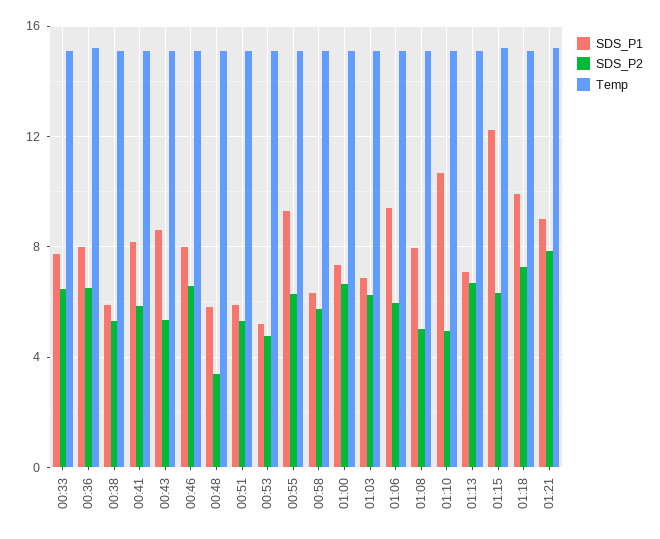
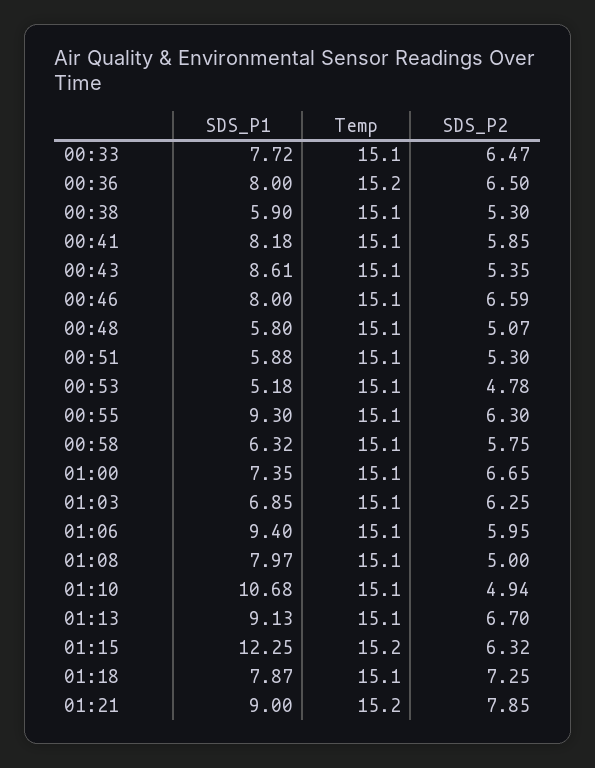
  {
    "SDS_P1": {
      "00:33": 7.72,
      "00:36": 8,
      "00:38": 5.9,
      "00:41": 8.18,
      "00:43": 8.61,
      "00:46": 8,
      "00:48": 5.8,
      "00:51": 5.88,
      "00:53": 5.18,
      "00:55": 9.3,
      "00:58": 6.32,
      "01:00": 7.35,
      "01:03": 6.85,
      "01:06": 9.4,
      "01:08": 7.97,
      "01:10": 10.68,
-     "01:13": 7,
+     "01:13": 9.13,
      "01:15": 12.25,
-     "01:18": 10,
+     "01:18": 7.87,
      "01:21": 9
    },
    "SDS_P2": {
      "00:33": 6.47,
      "00:36": 6.5,
      "00:38": 5.3,
      "00:41": 5.85,
      "00:43": 5.35,
      "00:46": 6.59,
-     "00:48": 3.5,
+     "00:48": 5.07,
      "00:51": 5.3,
      "00:53": 4.78,
      "00:55": 6.3,
      "00:58": 5.75,
      "01:00": 6.65,
      "01:03": 6.25,
      "01:06": 5.95,
      "01:08": 5,
      "01:10": 4.94,
      "01:13": 6.7,
      "01:15": 6.32,
      "01:18": 7.25,
      "01:21": 7.85
    },
    "Temp": {
      "00:33": 15.1,
      "00:36": 15.2,
      "00:38": 15.1,
      "00:41": 15.1,
      "00:43": 15.1,
      "00:46": 15.1,
      "00:48": 15.1,
      "00:51": 15.1,
      "00:53": 15.1,
      "00:55": 15.1,
      "00:58": 15.1,
      "01:00": 15.1,
      "01:03": 15.1,
      "01:06": 15.1,
      "01:08": 15.1,
      "01:10": 15.1,
      "01:13": 15.1,
      "01:15": 15.2,
      "01:18": 15.1,
      "01:21": 15.2
    }
  }

